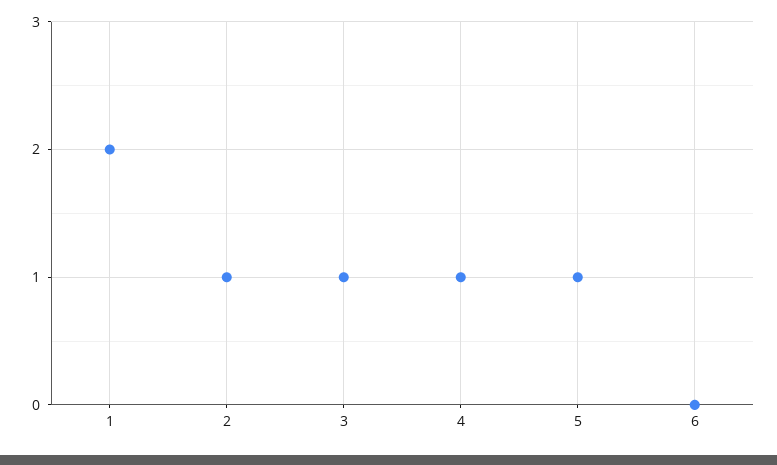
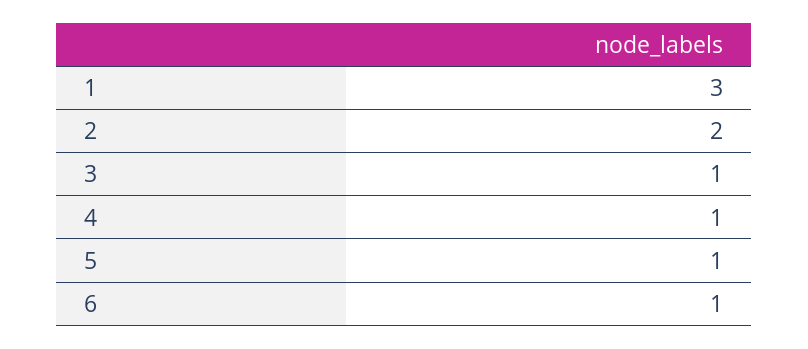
  {
-   "1": 2,
+   "1": 3,
-   "2": 1,
+   "2": 2,
    "3": 1,
    "4": 1,
    "5": 1,
-   "6": 0
+   "6": 1
  }

